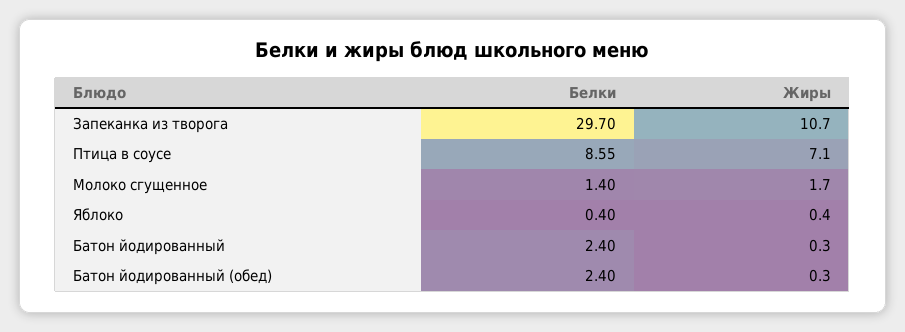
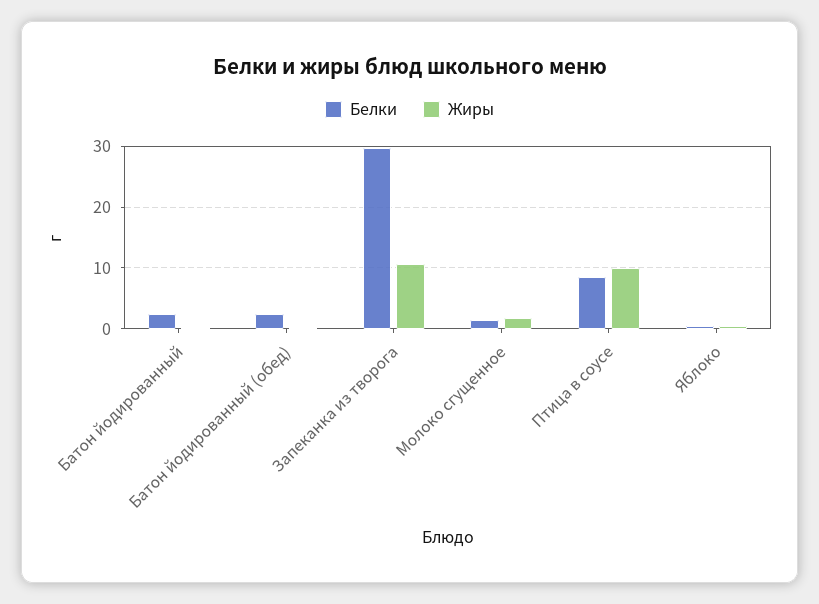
  {
    "Белки": {
      "Запеканка из творога": 29.7,
      "Птица в соусе": 8.55,
      "Молоко сгущенное": 1.4,
      "Яблоко": 0.4,
      "Батон йодированный": 2.4,
      "Батон йодированный (обед)": 2.4
    },
    "Жиры": {
      "Запеканка из творога": 10.7,
-     "Птица в соусе": 7.1,
+     "Птица в соусе": 10,
      "Молоко сгущенное": 1.7,
      "Яблоко": 0.4,
      "Батон йодированный": 0.3,
      "Батон йодированный (обед)": 0.3
    }
  }

